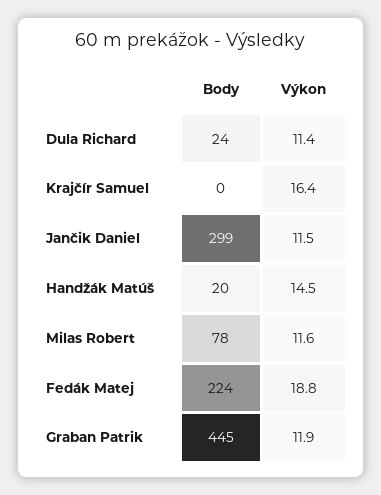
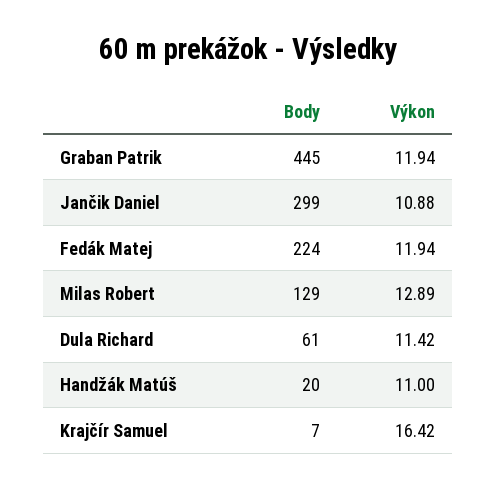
  {
    "Body": {
-     "Dula Richard": 24,
+     "Dula Richard": 61,
-     "Krajčír Samuel": 0,
+     "Krajčír Samuel": 7,
      "Jančik Daniel": 299,
      "Handžák Matúš": 20,
-     "Milas Robert": 78,
+     "Milas Robert": 129,
      "Fedák Matej": 224,
      "Graban Patrik": 445
    },
    "Výkon": {
      "Dula Richard": 11.42,
      "Krajčír Samuel": 16.42,
-     "Jančik Daniel": 11.5,
+     "Jančik Daniel": 10.88,
-     "Handžák Matúš": 14.5,
+     "Handžák Matúš": 11,
-     "Milas Robert": 11.6,
+     "Milas Robert": 12.89,
-     "Fedák Matej": 18.8,
+     "Fedák Matej": 11.94,
      "Graban Patrik": 11.94
    }
  }

